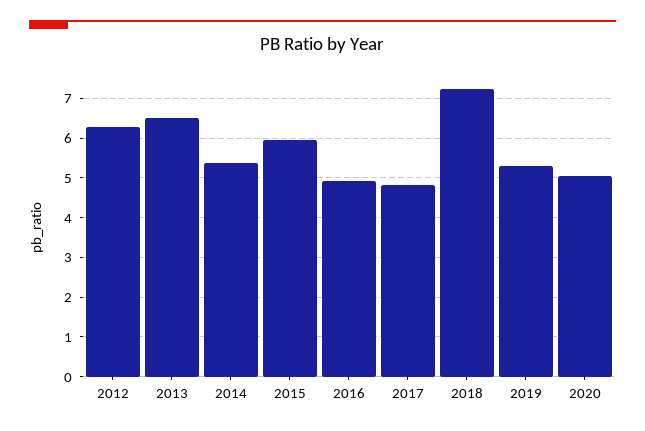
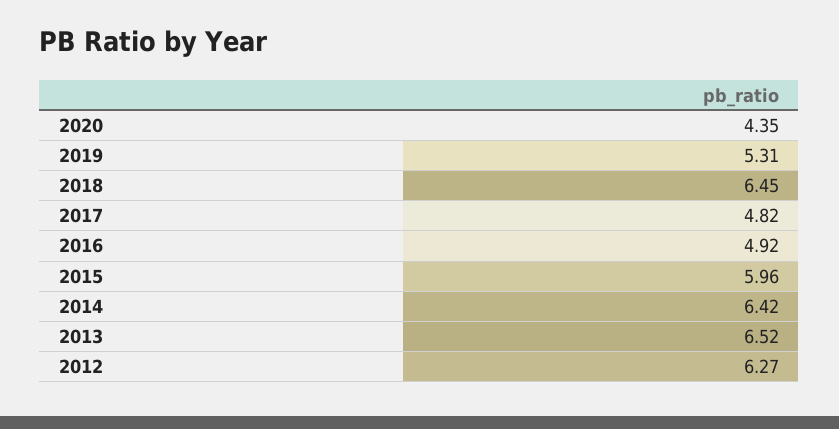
  {
    "2012": 6.27,
    "2013": 6.52,
-   "2014": 5.4,
+   "2014": 6.42,
    "2015": 5.96,
    "2016": 4.92,
    "2017": 4.82,
-   "2018": 7.2,
+   "2018": 6.45,
    "2019": 5.31,
-   "2020": 5
+   "2020": 4.35
  }

